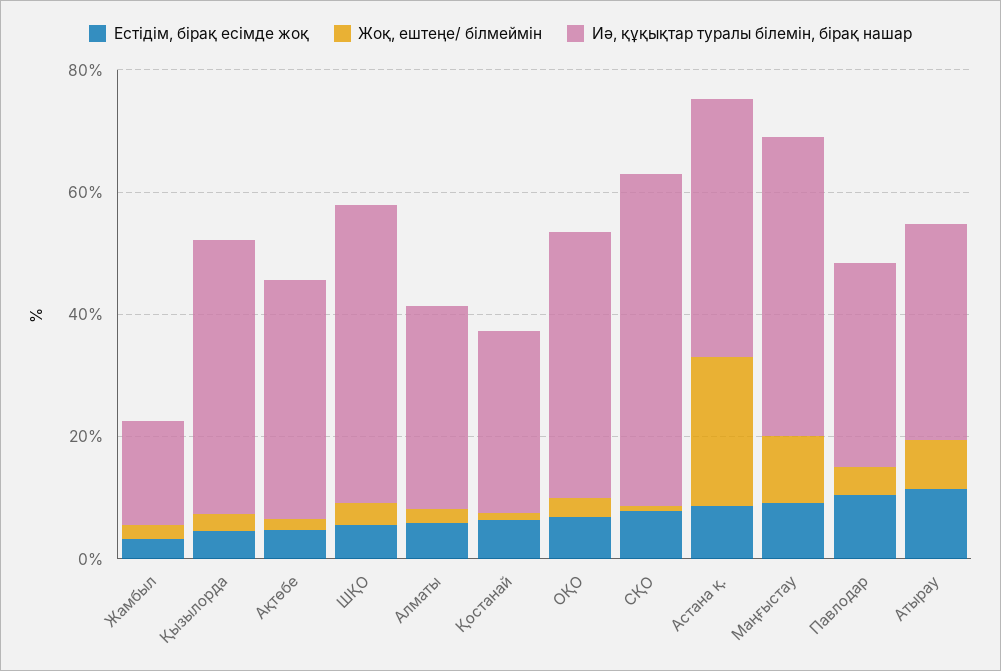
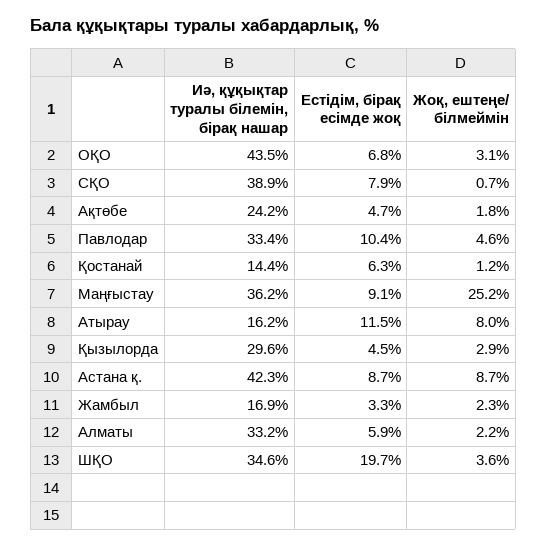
  {
    "Естідім, бірақ есімде жоқ": {
      "Жамбыл": 3.3,
      "Қызылорда": 4.5,
      "Ақтөбе": 4.7,
-     "ШҚО": 5,
+     "ШҚО": 19.7,
      "Алматы": 5.9,
      "Қостанай": 6.3,
      "ОҚО": 6.8,
      "СҚО": 7.9,
      "Астана қ.": 8.7,
      "Маңғыстау": 9.1,
      "Павлодар": 10.4,
      "Атырау": 11.5
    },
    "Жоқ, ештеңе/ білмеймін": {
      "Жамбыл": 2.3,
      "Қызылорда": 2.9,
      "Ақтөбе": 1.8,
      "ШҚО": 3.6,
      "Алматы": 2.2,
      "Қостанай": 1.2,
      "ОҚО": 3.1,
      "СҚО": 0.7,
-     "Астана қ.": 25,
+     "Астана қ.": 8.7,
-     "Маңғыстау": 10,
+     "Маңғыстау": 25.2,
      "Павлодар": 4.6,
      "Атырау": 8
    },
    "Иә, құқықтар туралы білемін, бірақ нашар": {
      "Жамбыл": 16.9,
-     "Қызылорда": 45,
+     "Қызылорда": 29.6,
-     "Ақтөбе": 40,
+     "Ақтөбе": 24.2,
-     "ШҚО": 50,
+     "ШҚО": 34.6,
      "Алматы": 33.2,
-     "Қостанай": 30,
+     "Қостанай": 14.4,
      "ОҚО": 43.5,
-     "СҚО": 55,
+     "СҚО": 38.9,
      "Астана қ.": 42.3,
-     "Маңғыстау": 50,
+     "Маңғыстау": 36.2,
      "Павлодар": 33.4,
-     "Атырау": 35
+     "Атырау": 16.2
    }
  }

